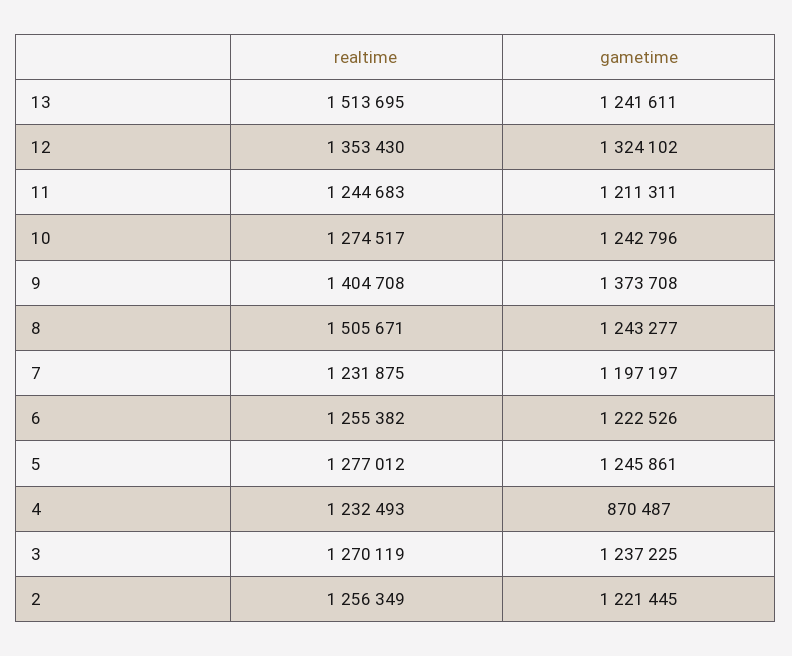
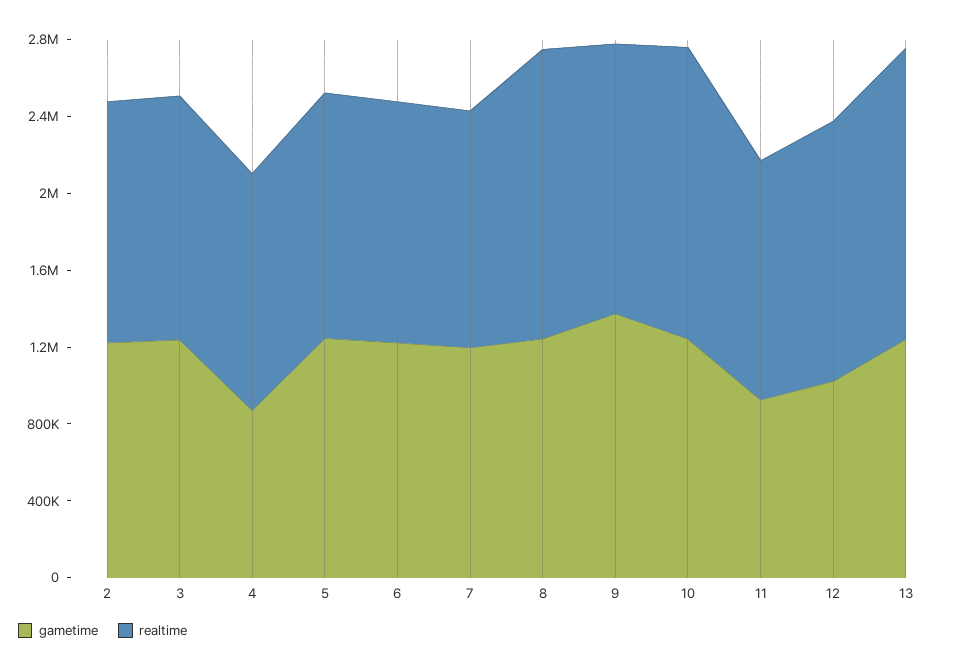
  {
    "realtime": {
      "13": 1513695,
      "12": 1353430,
      "11": 1244683,
-     "10": 1274517,
+     "10": 1500000,
      "9": 1404708,
      "8": 1505671,
      "7": 1231875,
      "6": 1255382,
      "5": 1277012,
      "4": 1232493,
      "3": 1270119,
      "2": 1256349
    },
    "gametime": {
      "13": 1241611,
-     "12": 1324102,
+     "12": 1000000,
-     "11": 1211311,
+     "11": 900000,
      "10": 1242796,
      "9": 1373708,
      "8": 1243277,
      "7": 1197197,
      "6": 1222526,
      "5": 1245861,
      "4": 870487,
      "3": 1237225,
      "2": 1221445
    }
  }

